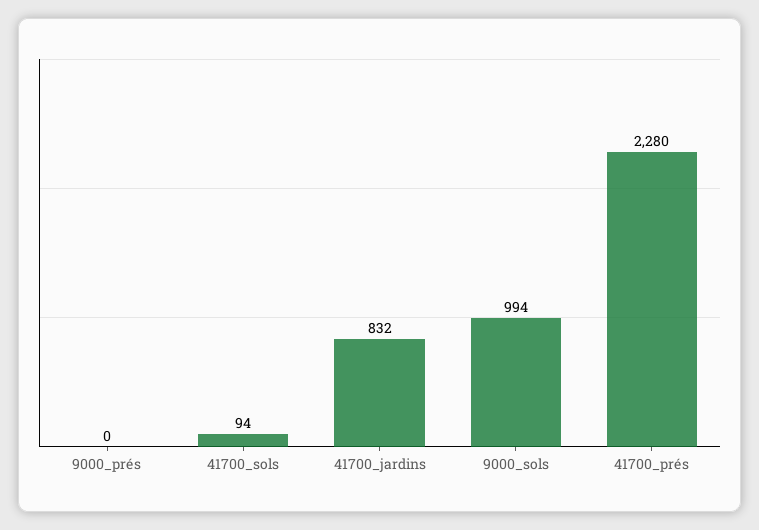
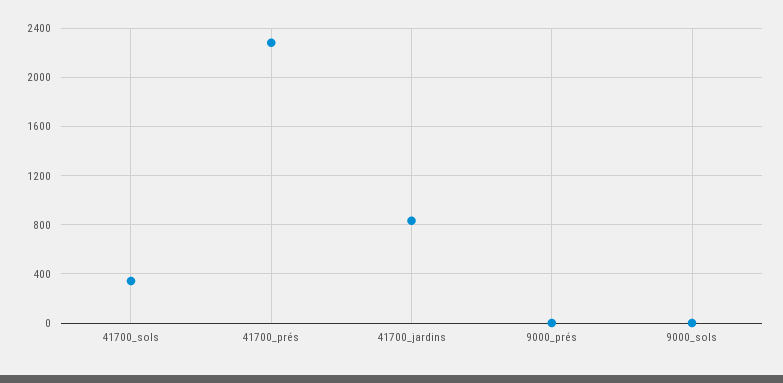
  {
    "9000_prés": 0,
-   "41700_sols": 94,
+   "41700_sols": 350,
    "41700_jardins": 832,
-   "9000_sols": 994,
+   "9000_sols": 0,
    "41700_prés": 2280
  }

